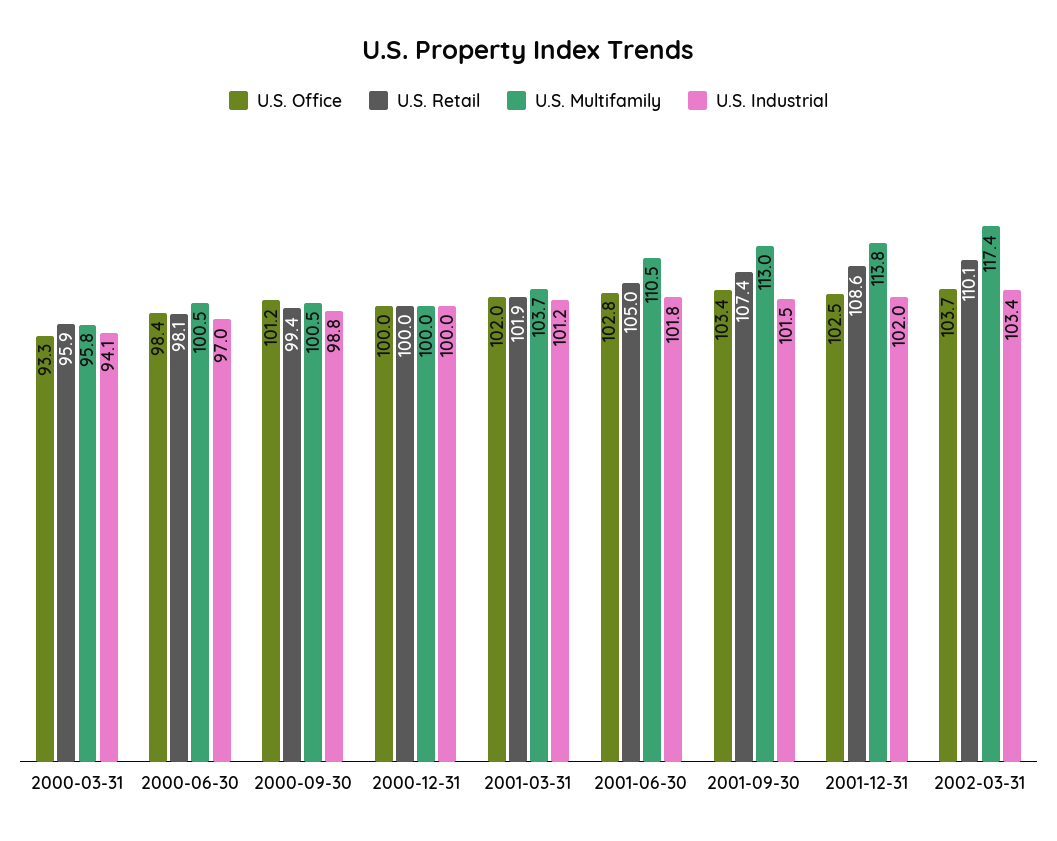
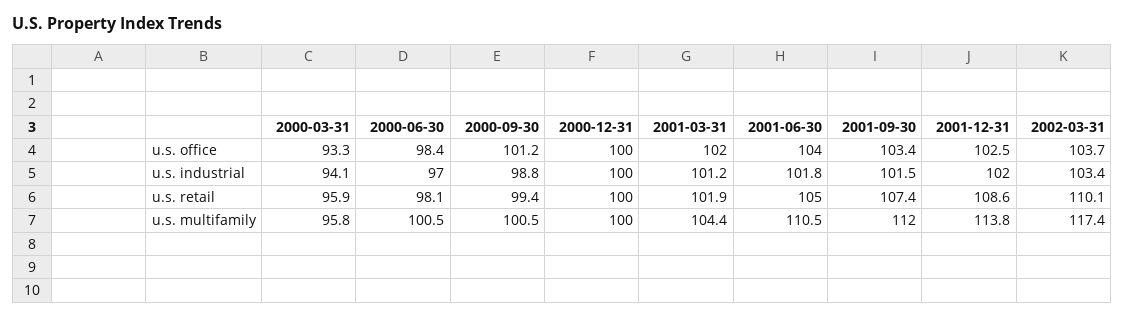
  {
    "U.S. Office": {
      "2000-03-31": 93.3,
      "2000-06-30": 98.4,
      "2000-09-30": 101.2,
      "2000-12-31": 100,
      "2001-03-31": 102,
-     "2001-06-30": 102.8,
+     "2001-06-30": 104,
      "2001-09-30": 103.4,
      "2001-12-31": 102.5,
      "2002-03-31": 103.7
    },
    "U.S. Retail": {
      "2000-03-31": 95.9,
      "2000-06-30": 98.1,
      "2000-09-30": 99.4,
      "2000-12-31": 100,
      "2001-03-31": 101.9,
      "2001-06-30": 105,
      "2001-09-30": 107.4,
      "2001-12-31": 108.6,
      "2002-03-31": 110.1
    },
    "U.S. Multifamily": {
      "2000-03-31": 95.8,
      "2000-06-30": 100.5,
      "2000-09-30": 100.5,
      "2000-12-31": 100,
-     "2001-03-31": 103.7,
+     "2001-03-31": 104.4,
      "2001-06-30": 110.5,
-     "2001-09-30": 113,
+     "2001-09-30": 112,
      "2001-12-31": 113.8,
      "2002-03-31": 117.4
    },
    "U.S. Industrial": {
      "2000-03-31": 94.1,
      "2000-06-30": 97,
      "2000-09-30": 98.8,
      "2000-12-31": 100,
      "2001-03-31": 101.2,
      "2001-06-30": 101.8,
      "2001-09-30": 101.5,
      "2001-12-31": 102,
      "2002-03-31": 103.4
    }
  }

